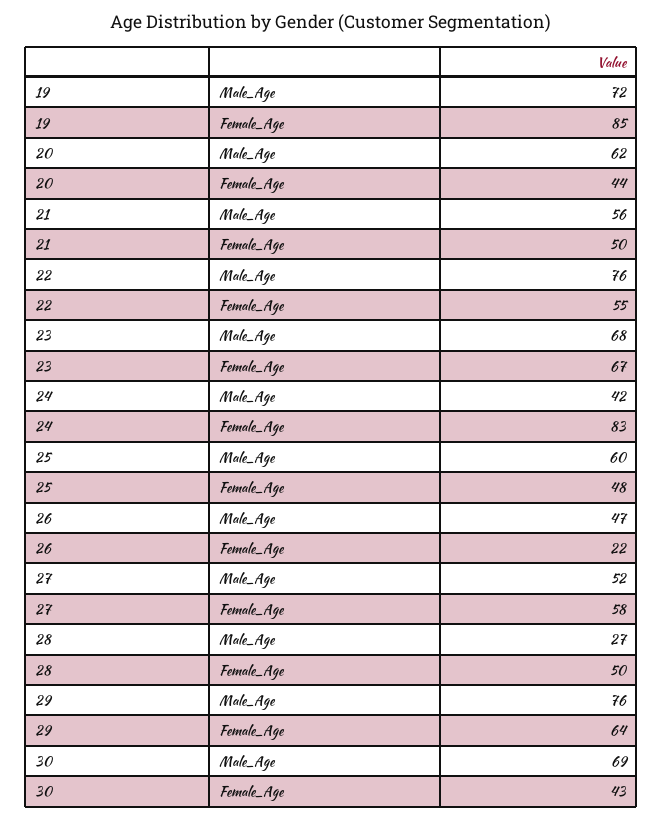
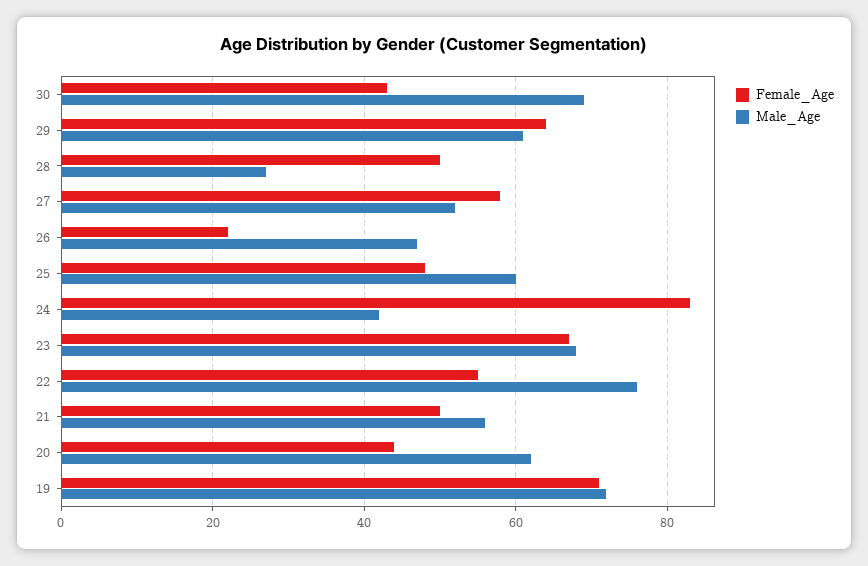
  {
    "Male_Age": {
      "19": 72,
      "20": 62,
      "21": 56,
      "22": 76,
      "23": 68,
      "24": 42,
      "25": 60,
      "26": 47,
      "27": 52,
      "28": 27,
-     "29": 76,
+     "29": 60,
      "30": 69
    },
    "Female_Age": {
-     "19": 85,
+     "19": 70,
      "20": 44,
      "21": 50,
      "22": 55,
      "23": 67,
      "24": 83,
      "25": 48,
      "26": 22,
      "27": 58,
      "28": 50,
      "29": 64,
      "30": 43
    }
  }

